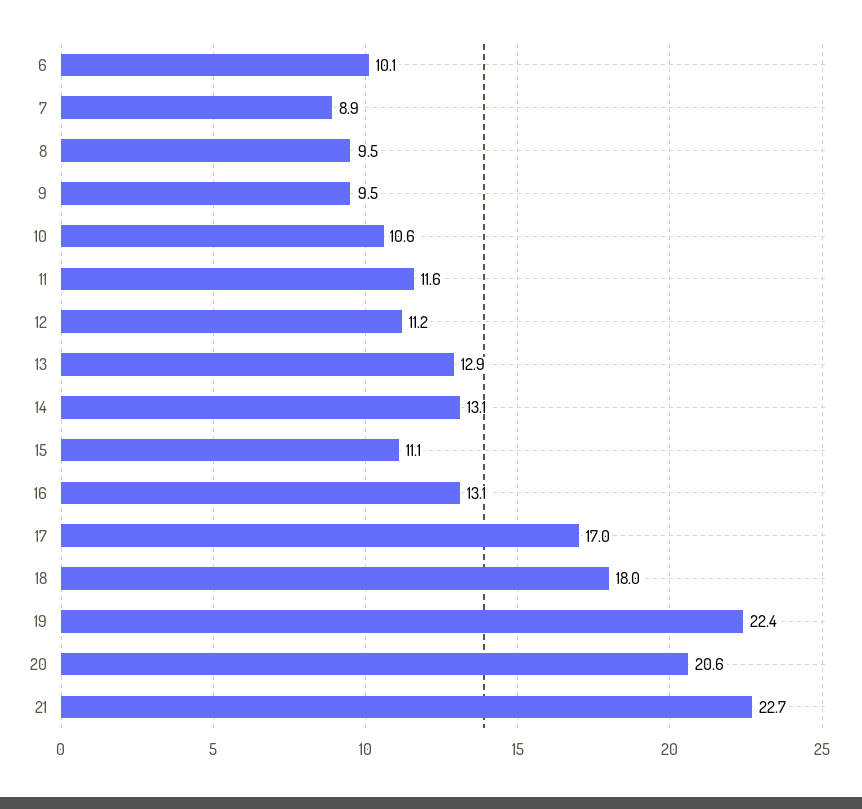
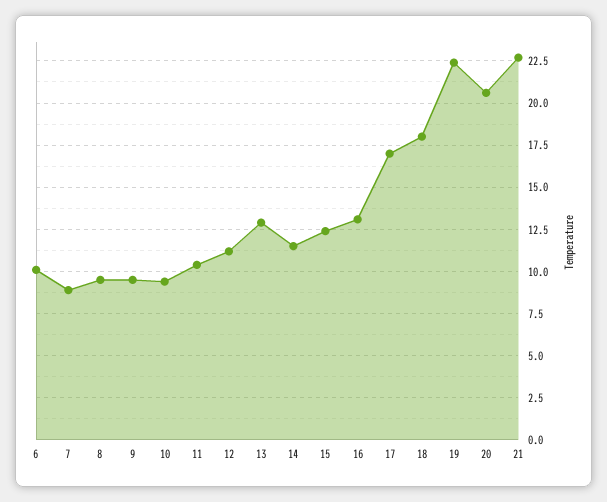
  {
    "6": 10.1,
    "7": 8.9,
    "8": 9.5,
    "9": 9.5,
-   "10": 10.6,
+   "10": 9.5,
-   "11": 11.6,
+   "11": 10.5,
    "12": 11.2,
    "13": 12.9,
-   "14": 13.1,
+   "14": 11.5,
-   "15": 11.1,
+   "15": 12.5,
    "16": 13.1,
    "17": 17,
    "18": 18,
    "19": 22.4,
    "20": 20.6,
    "21": 22.7
  }

